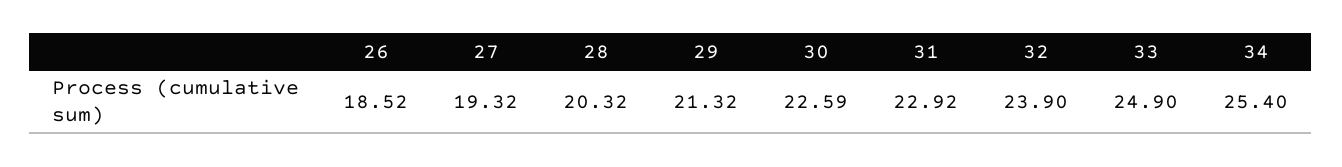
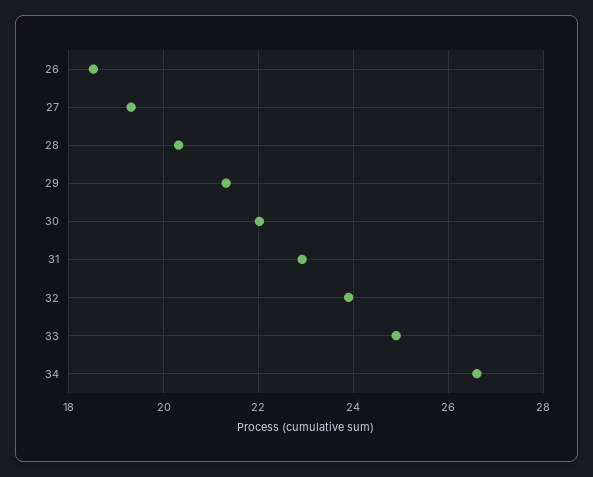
  {
    "26": 18.52,
    "27": 19.32,
    "28": 20.32,
    "29": 21.32,
-   "30": 22.59,
+   "30": 22,
    "31": 22.92,
    "32": 23.9,
    "33": 24.9,
-   "34": 25.4
+   "34": 26.6
  }

